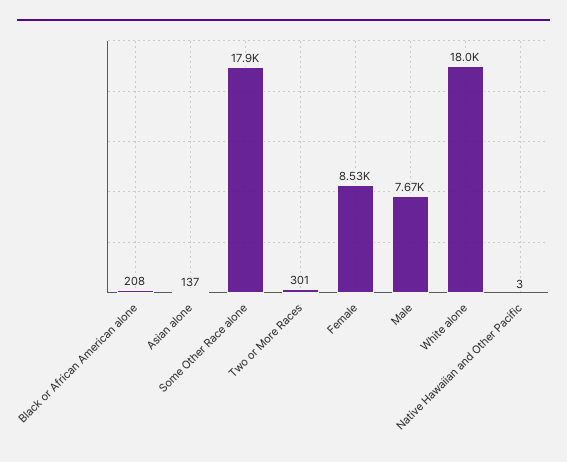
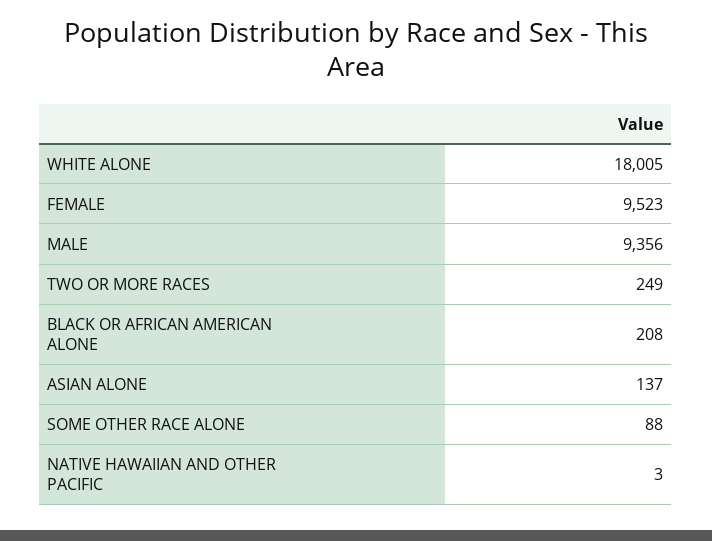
  {
    "Black or African American alone": 208,
    "Asian alone": 137,
-   "Some Other Race alone": 17900,
+   "Some Other Race alone": 88,
-   "Two or More Races": 301,
+   "Two or More Races": 249,
-   "Female": 8530,
+   "Female": 9523,
-   "Male": 7670,
+   "Male": 9356,
    "White alone": 18005,
    "Native Hawaiian and Other Pacific": 3
  }

